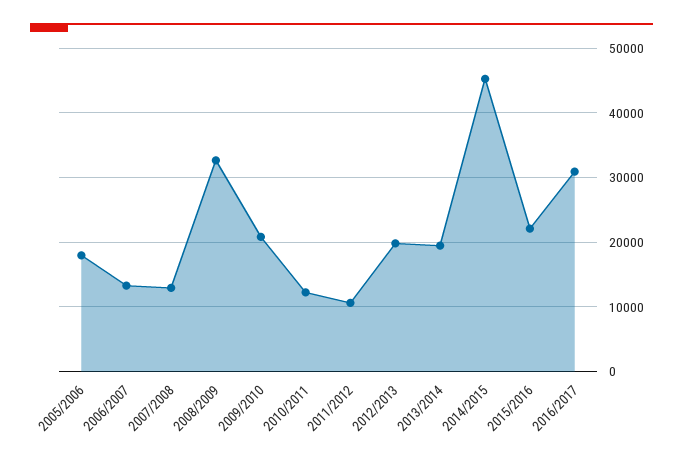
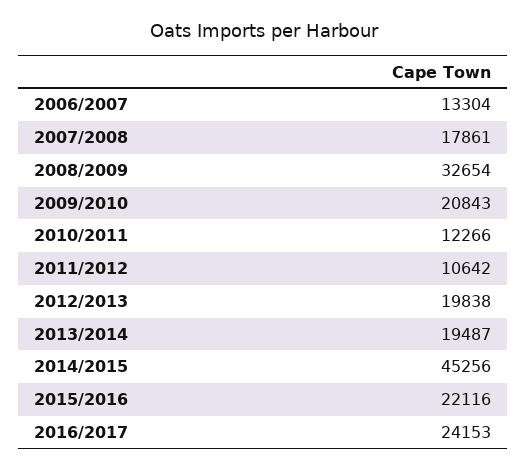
  {
-   "2005/2006": 18000,
    "2006/2007": 13304,
-   "2007/2008": 13000,
+   "2007/2008": 17861,
    "2008/2009": 32654,
    "2009/2010": 20843,
    "2010/2011": 12266,
    "2011/2012": 10642,
    "2012/2013": 19838,
    "2013/2014": 19487,
    "2014/2015": 45256,
    "2015/2016": 22116,
-   "2016/2017": 31000
+   "2016/2017": 24153
  }

